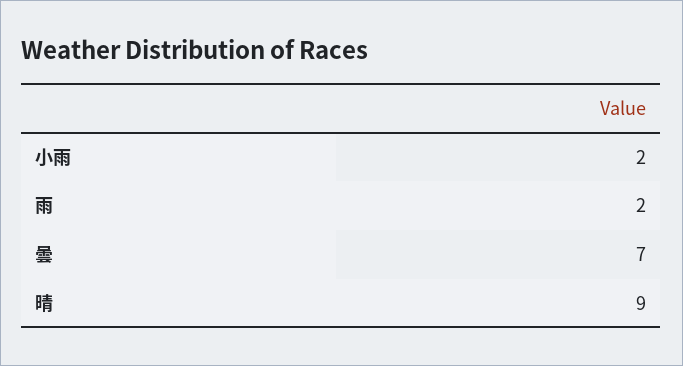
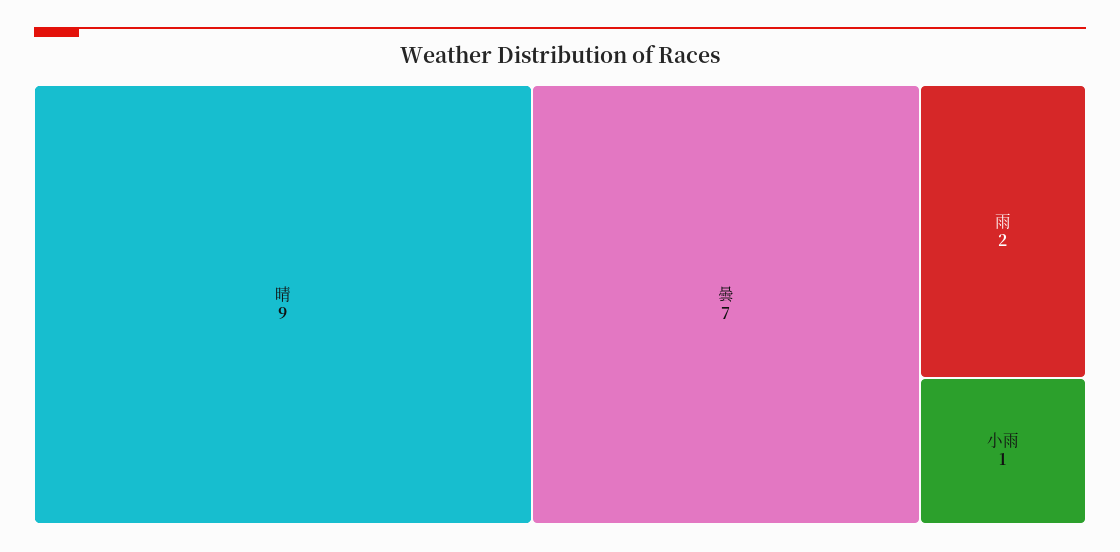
  {
-   "小雨": 2,
+   "小雨": 1,
    "雨": 2,
    "曇": 7,
    "晴": 9
  }

